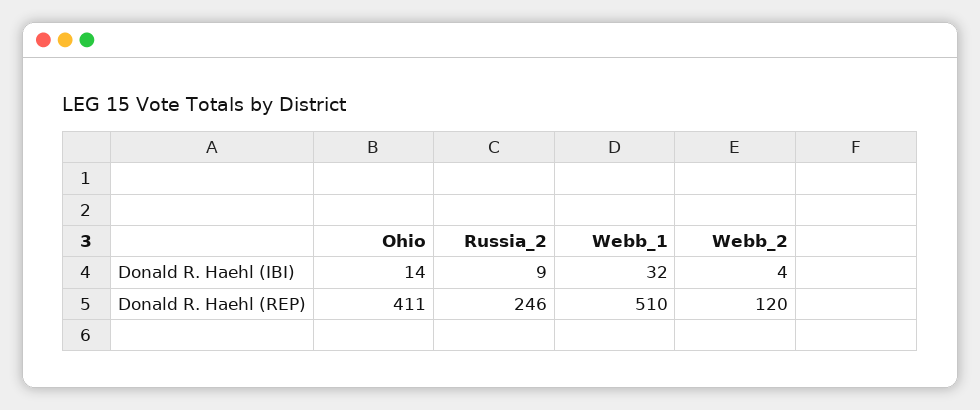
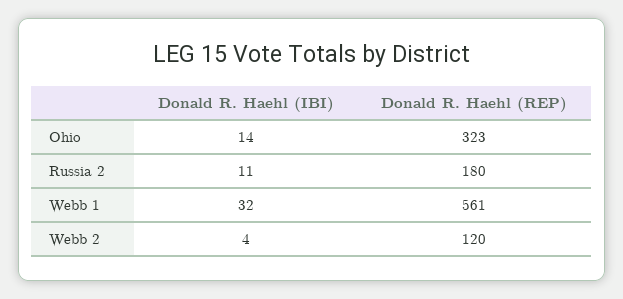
  {
    "Ohio": {
      "Donald R. Haehl (IBI)": 14,
-     "Donald R. Haehl (REP)": 411
+     "Donald R. Haehl (REP)": 323
    },
    "Russia_2": {
-     "Donald R. Haehl (IBI)": 9,
+     "Donald R. Haehl (IBI)": 11,
-     "Donald R. Haehl (REP)": 246
+     "Donald R. Haehl (REP)": 180
    },
    "Webb_1": {
      "Donald R. Haehl (IBI)": 32,
-     "Donald R. Haehl (REP)": 510
+     "Donald R. Haehl (REP)": 561
    },
    "Webb_2": {
      "Donald R. Haehl (IBI)": 4,
      "Donald R. Haehl (REP)": 120
    }
  }

